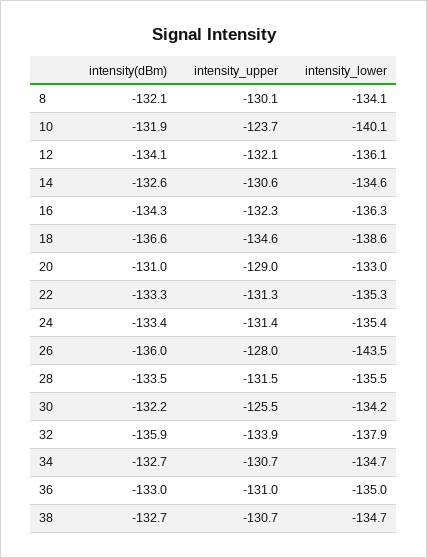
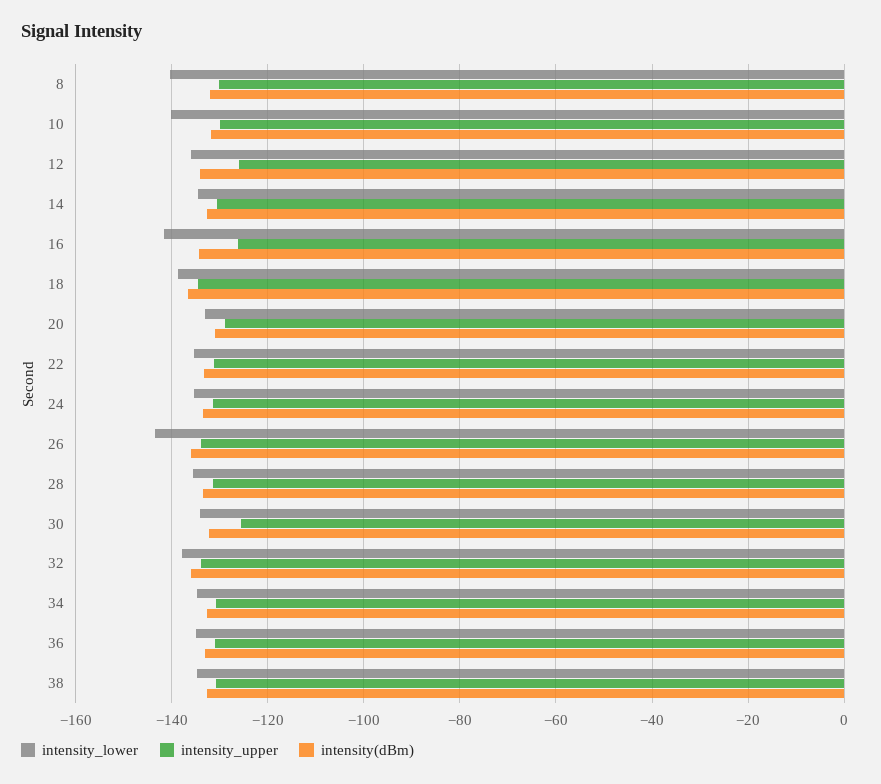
  {
    "intensity(dBm)": {
      "8": -132.1,
      "10": -131.9,
      "12": -134.1,
      "14": -132.6,
      "16": -134.3,
      "18": -136.6,
      "20": -131,
      "22": -133.3,
      "24": -133.4,
      "26": -136,
      "28": -133.5,
      "30": -132.2,
      "32": -135.9,
      "34": -132.7,
      "36": -133,
      "38": -132.7
    },
    "intensity_upper": {
      "8": -130.1,
-     "10": -123.7,
+     "10": -130,
-     "12": -132.1,
+     "12": -126,
      "14": -130.6,
-     "16": -132.3,
+     "16": -126,
      "18": -134.6,
      "20": -129,
      "22": -131.3,
      "24": -131.4,
-     "26": -128,
+     "26": -134,
      "28": -131.5,
      "30": -125.5,
      "32": -133.9,
      "34": -130.7,
      "36": -131,
      "38": -130.7
    },
    "intensity_lower": {
-     "8": -134.1,
+     "8": -140,
      "10": -140.1,
      "12": -136.1,
      "14": -134.6,
-     "16": -136.3,
+     "16": -142,
      "18": -138.6,
      "20": -133,
      "22": -135.3,
      "24": -135.4,
      "26": -143.5,
      "28": -135.5,
      "30": -134.2,
      "32": -137.9,
      "34": -134.7,
      "36": -135,
      "38": -134.7
    }
  }

